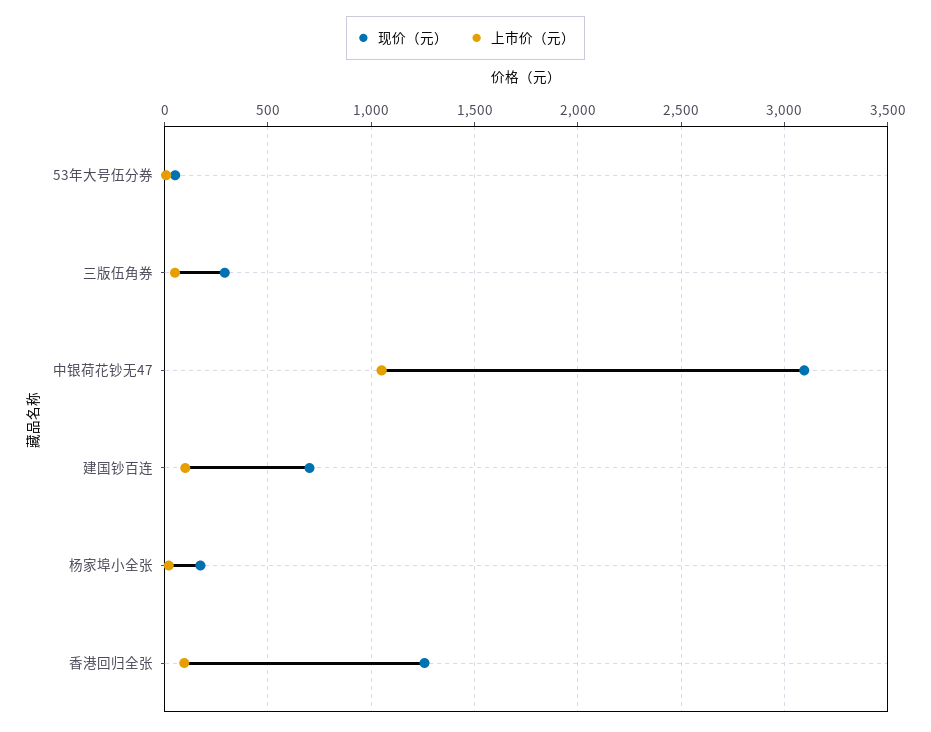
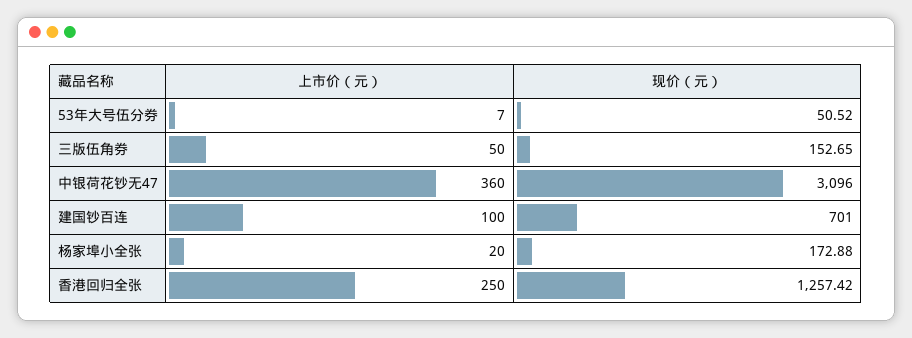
  {
    "现价（元）": {
      "53年大号伍分券": 50.52,
-     "三版伍角券": 300,
+     "三版伍角券": 152.65,
      "中银荷花钞无47": 3096,
      "建国钞百连": 701,
      "杨家埠小全张": 172.88,
      "香港回归全张": 1257.42
    },
    "上市价（元）": {
      "53年大号伍分券": 7,
      "三版伍角券": 50,
-     "中银荷花钞无47": 1050,
+     "中银荷花钞无47": 360,
      "建国钞百连": 100,
      "杨家埠小全张": 20,
-     "香港回归全张": 100
+     "香港回归全张": 250
    }
  }

